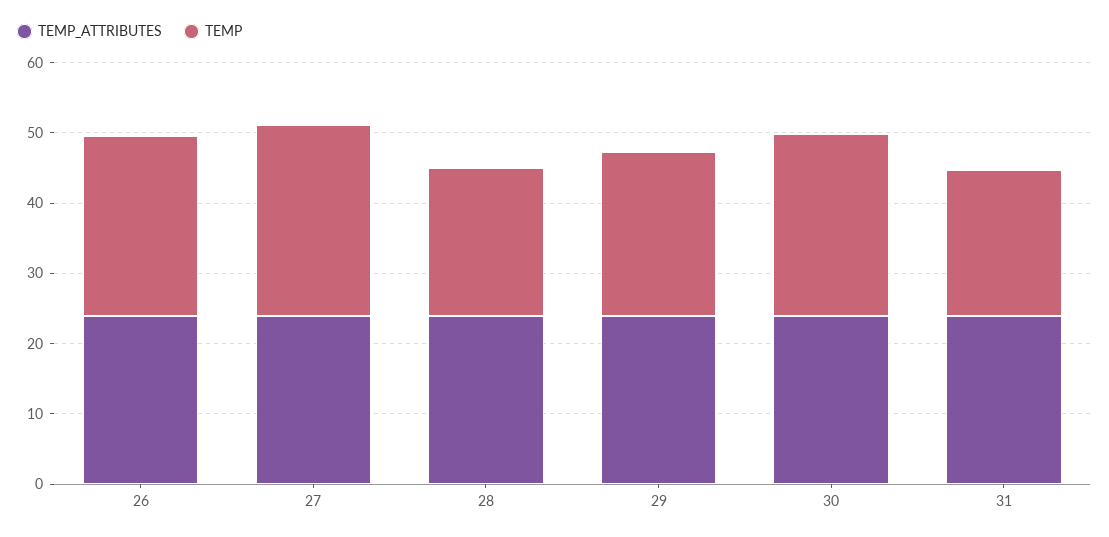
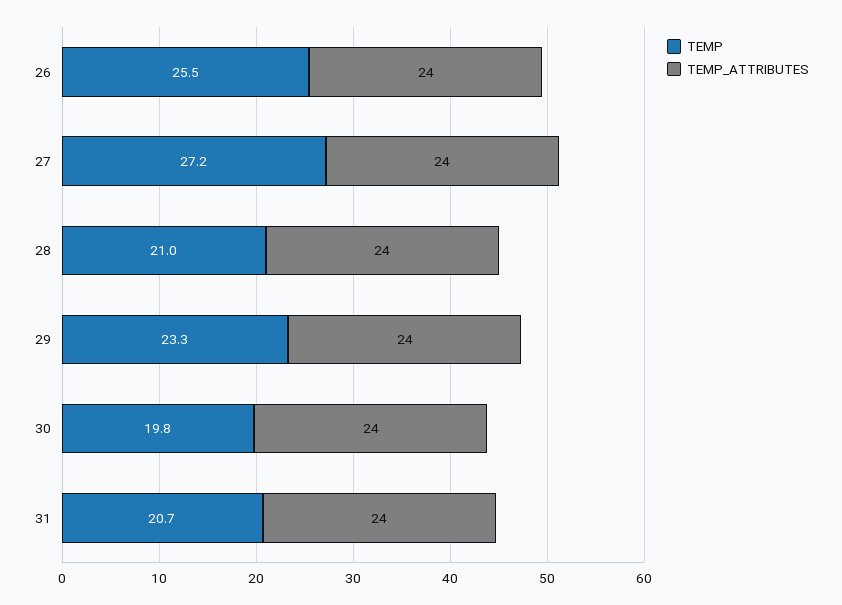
  {
    "TEMP_ATTRIBUTES": {
      "26": 24,
      "27": 24,
      "28": 24,
      "29": 24,
      "30": 24,
      "31": 24
    },
    "TEMP": {
      "26": 25.5,
      "27": 27.2,
      "28": 21,
      "29": 23.3,
-     "30": 26,
+     "30": 19.8,
      "31": 20.7
    }
  }

